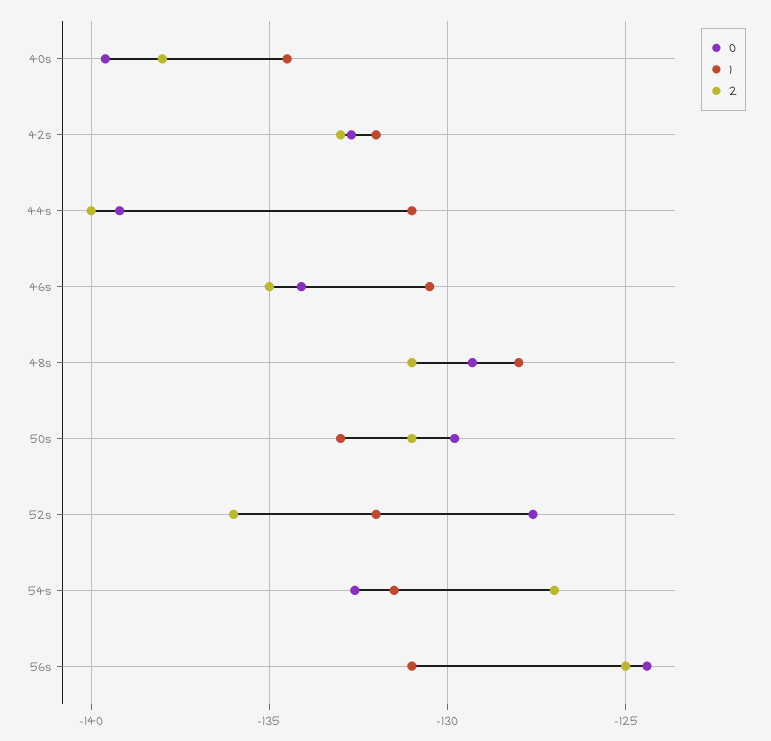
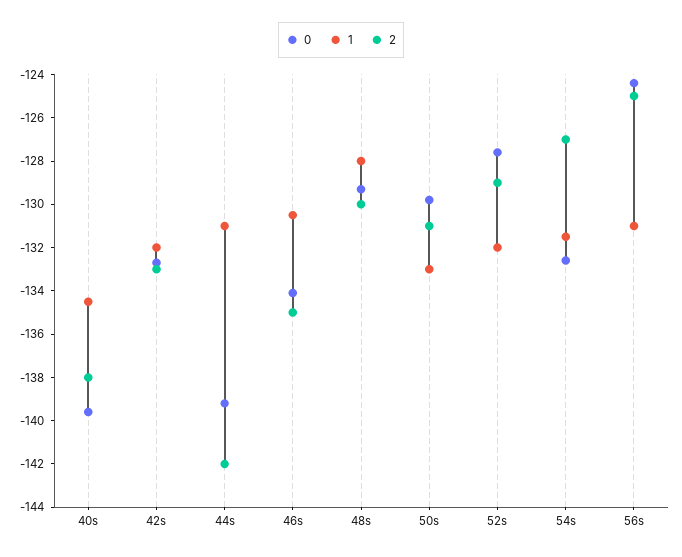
  {
    "0": {
      "40s": -139.5,
      "42s": -132.5,
      "44s": -139,
      "46s": -134,
      "48s": -129.5,
      "50s": -130,
      "52s": -127.5,
      "54s": -132.5,
      "56s": -124.5
    },
    "1": {
      "40s": -134.5,
      "42s": -132,
      "44s": -131,
      "46s": -130.5,
      "48s": -128,
      "50s": -133,
      "52s": -132,
      "54s": -131.5,
      "56s": -131
    },
    "2": {
      "40s": -138,
      "42s": -133,
-     "44s": -140,
+     "44s": -142,
      "46s": -135,
-     "48s": -131,
+     "48s": -130,
      "50s": -131,
-     "52s": -136,
+     "52s": -129,
      "54s": -127,
      "56s": -125
    }
  }

